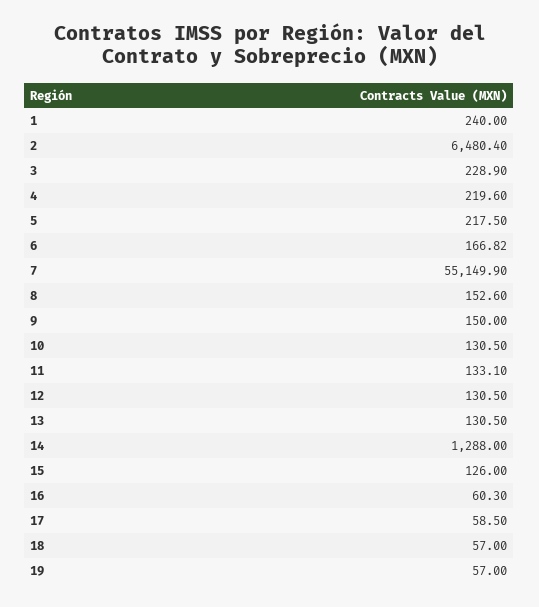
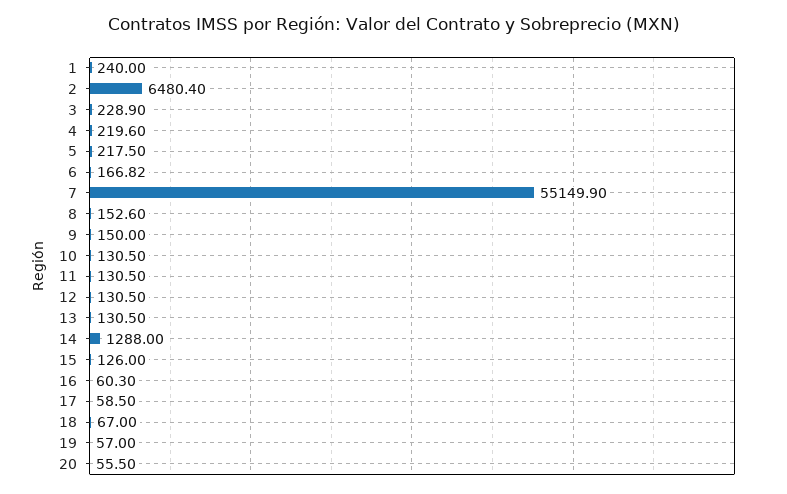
  {
    "1": 240,
    "2": 6480.4,
    "3": 228.9,
    "4": 219.6,
    "5": 217.5,
    "6": 166.82,
    "7": 55149.9,
    "8": 152.6,
    "9": 150,
    "10": 130.5,
-   "11": 133.1,
+   "11": 130.5,
    "12": 130.5,
    "13": 130.5,
    "14": 1288,
    "15": 126,
    "16": 60.3,
    "17": 58.5,
-   "18": 57,
+   "18": 67,
-   "19": 57
+   "19": 57,
+   "20": 55.5
  }

